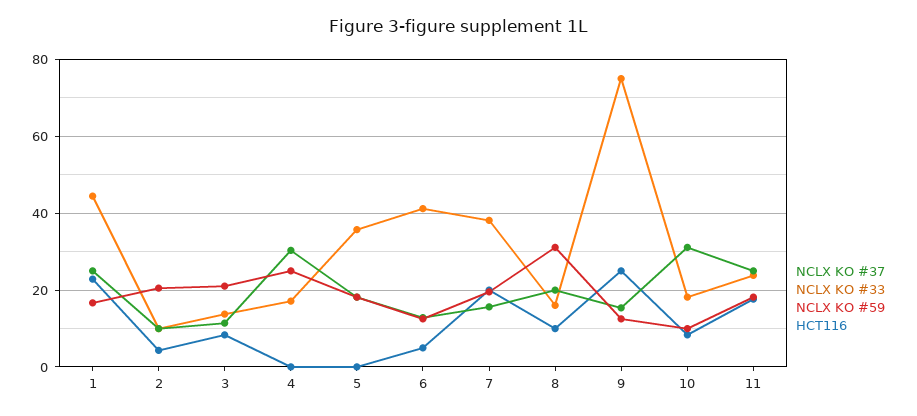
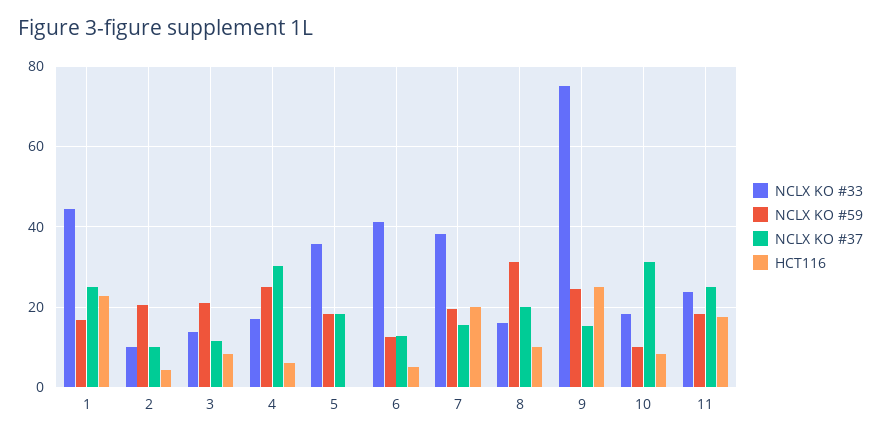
  {
    "NCLX KO #37": {
      "1": 26,
      "2": 10,
      "3": 12,
      "4": 30,
      "5": 18,
      "6": 12,
      "7": 16,
      "8": 20,
      "9": 16,
      "10": 32,
      "11": 26
    },
    "NCLX KO #33": {
      "1": 44,
      "2": 10,
      "3": 14,
      "4": 18,
      "5": 36,
      "6": 42,
      "7": 38,
      "8": 16,
      "9": 76,
      "10": 18,
      "11": 24
    },
    "NCLX KO #59": {
      "1": 16,
      "2": 20,
      "3": 22,
      "4": 26,
      "5": 18,
      "6": 12,
      "7": 20,
      "8": 32,
-     "9": 12,
+     "9": 24,
      "10": 10,
      "11": 18
    },
    "HCT116": {
      "1": 22,
      "2": 4,
      "3": 8,
-     "4": 0,
+     "4": 6,
      "5": 0,
      "6": 6,
      "7": 20,
      "8": 10,
      "9": 26,
      "10": 8,
      "11": 18
    }
  }

